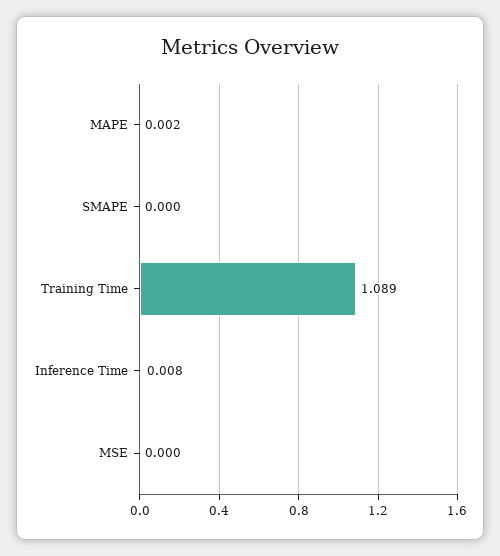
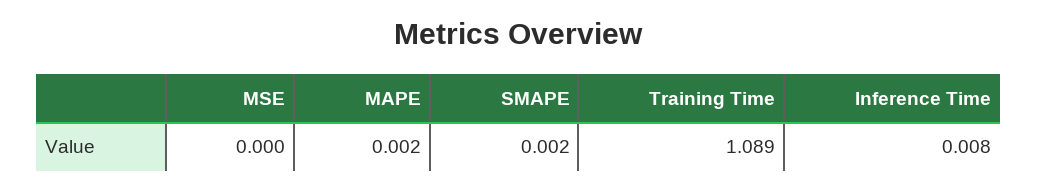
  {
    "MAPE": 0.002,
-   "SMAPE": 0,
+   "SMAPE": 0.002,
    "Training Time": 1.089,
    "Inference Time": 0.008,
    "MSE": 0
  }

